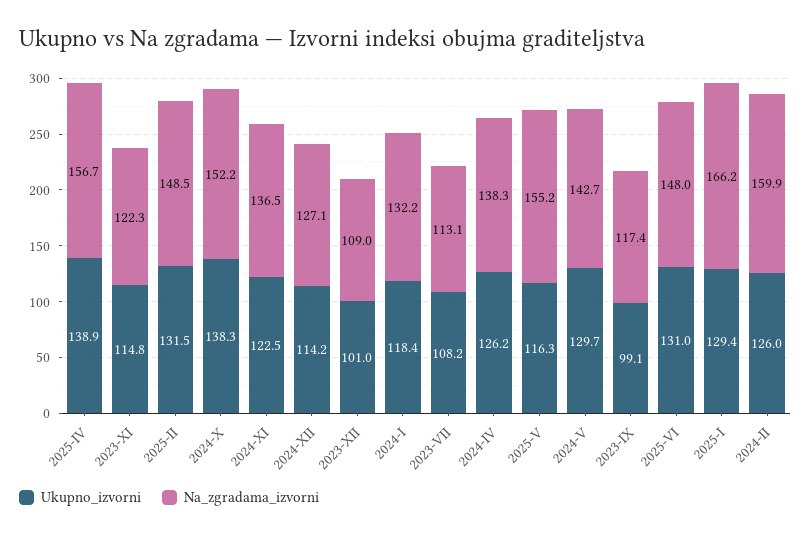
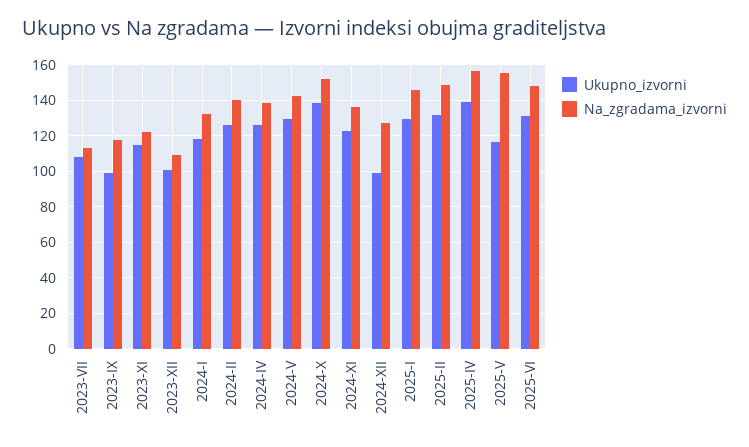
  {
    "Ukupno_izvorni": {
      "2025-IV": 138.9,
      "2023-XI": 114.8,
      "2025-II": 131.5,
      "2024-X": 138.3,
      "2024-XI": 122.5,
-     "2024-XII": 114.2,
+     "2024-XII": 100,
      "2023-XII": 101,
      "2024-I": 118.4,
      "2023-VII": 108.2,
      "2024-IV": 126.2,
      "2025-V": 116.3,
      "2024-V": 129.7,
      "2023-IX": 99.1,
      "2025-VI": 131,
      "2025-I": 129.4,
      "2024-II": 126
    },
    "Na_zgradama_izvorni": {
      "2025-IV": 156.7,
      "2023-XI": 122.3,
      "2025-II": 148.5,
      "2024-X": 152.2,
      "2024-XI": 136.5,
      "2024-XII": 127.1,
      "2023-XII": 109,
      "2024-I": 132.2,
      "2023-VII": 113.1,
      "2024-IV": 138.3,
      "2025-V": 155.2,
      "2024-V": 142.7,
      "2023-IX": 117.4,
      "2025-VI": 148,
-     "2025-I": 166.2,
+     "2025-I": 145,
-     "2024-II": 159.9
+     "2024-II": 140
    }
  }

